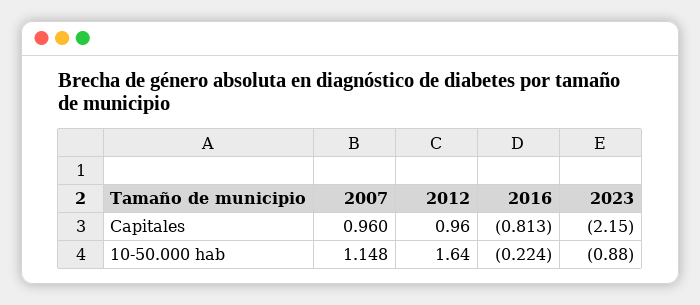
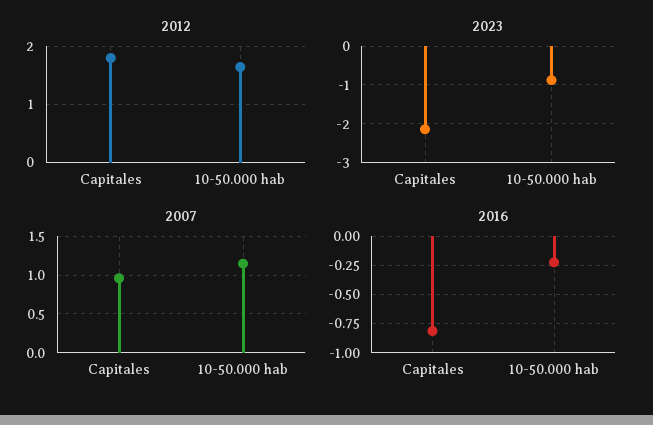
  {
    "2007": {
      "Capitales": 0.96,
      "10-50.000 hab": 1.148
    },
    "2012": {
-     "Capitales": 0.96,
+     "Capitales": 1.8,
      "10-50.000 hab": 1.64
    },
    "2016": {
      "Capitales": -0.813,
      "10-50.000 hab": -0.224
    },
    "2023": {
      "Capitales": -2.15,
      "10-50.000 hab": -0.88
    }
  }

